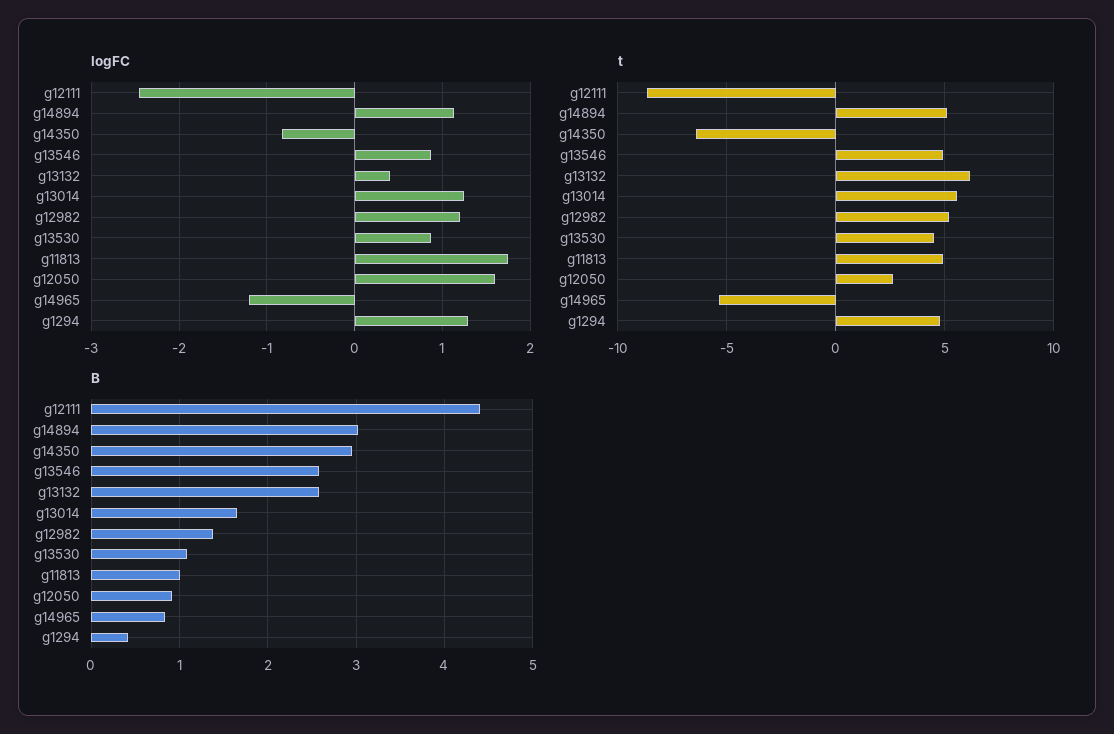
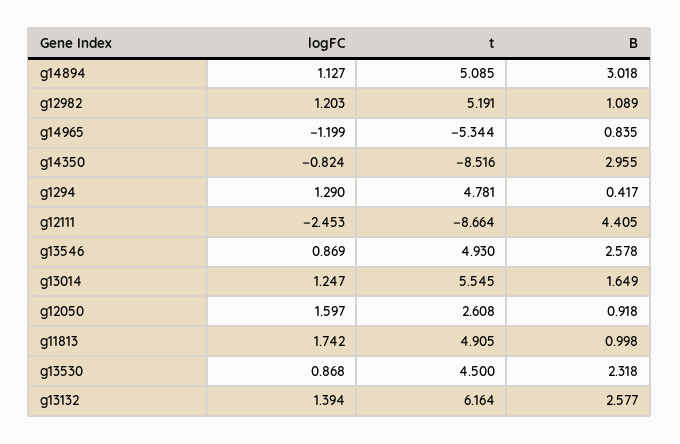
  {
    "logFC": {
      "g12111": -2.453,
      "g14894": 1.127,
      "g14350": -0.824,
      "g13546": 0.869,
-     "g13132": 0.4,
+     "g13132": 1.394,
      "g13014": 1.247,
      "g12982": 1.203,
      "g13530": 0.868,
      "g11813": 1.742,
      "g12050": 1.597,
      "g14965": -1.199,
      "g1294": 1.29
    },
    "t": {
      "g12111": -8.664,
      "g14894": 5.085,
-     "g14350": -6.5,
+     "g14350": -8.516,
      "g13546": 4.93,
      "g13132": 6.164,
      "g13014": 5.545,
      "g12982": 5.191,
      "g13530": 4.5,
      "g11813": 4.905,
      "g12050": 2.608,
      "g14965": -5.344,
      "g1294": 4.781
    },
    "B": {
      "g12111": 4.405,
      "g14894": 3.018,
      "g14350": 2.955,
      "g13546": 2.578,
      "g13132": 2.577,
      "g13014": 1.649,
-     "g12982": 1.4,
+     "g12982": 1.089,
-     "g13530": 1.1,
+     "g13530": 2.318,
      "g11813": 0.998,
      "g12050": 0.918,
      "g14965": 0.835,
      "g1294": 0.417
    }
  }

